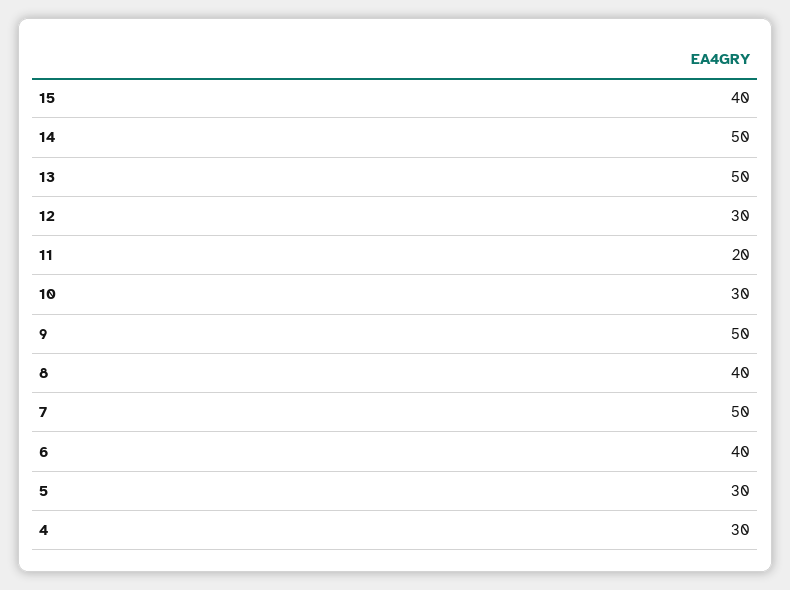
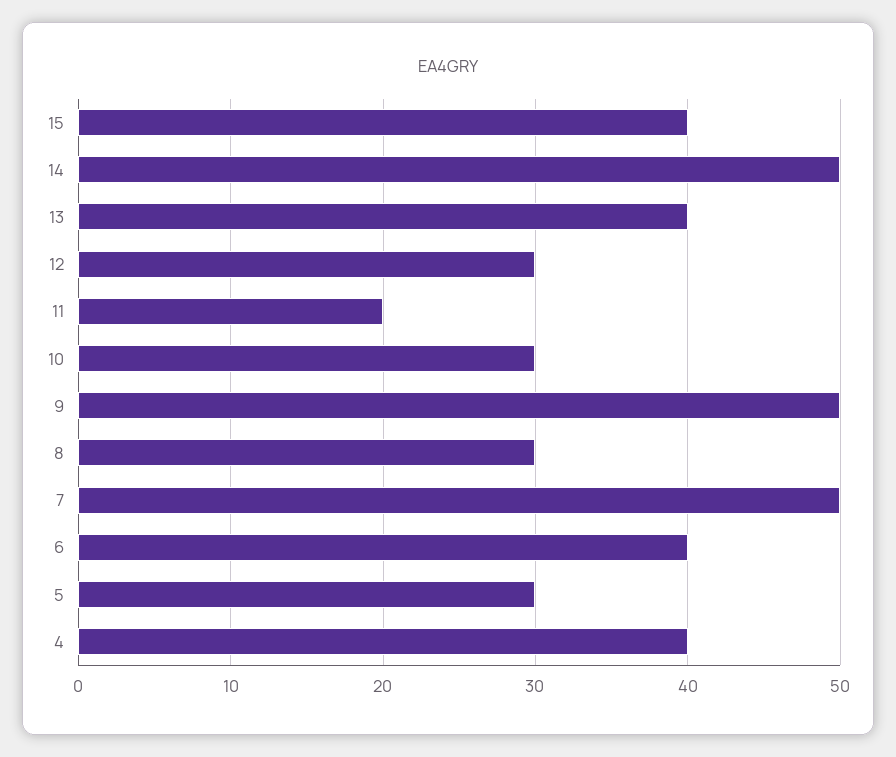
  {
    "15": 40,
    "14": 50,
-   "13": 50,
+   "13": 40,
    "12": 30,
    "11": 20,
    "10": 30,
    "9": 50,
-   "8": 40,
+   "8": 30,
    "7": 50,
    "6": 40,
    "5": 30,
-   "4": 30
+   "4": 40
  }

